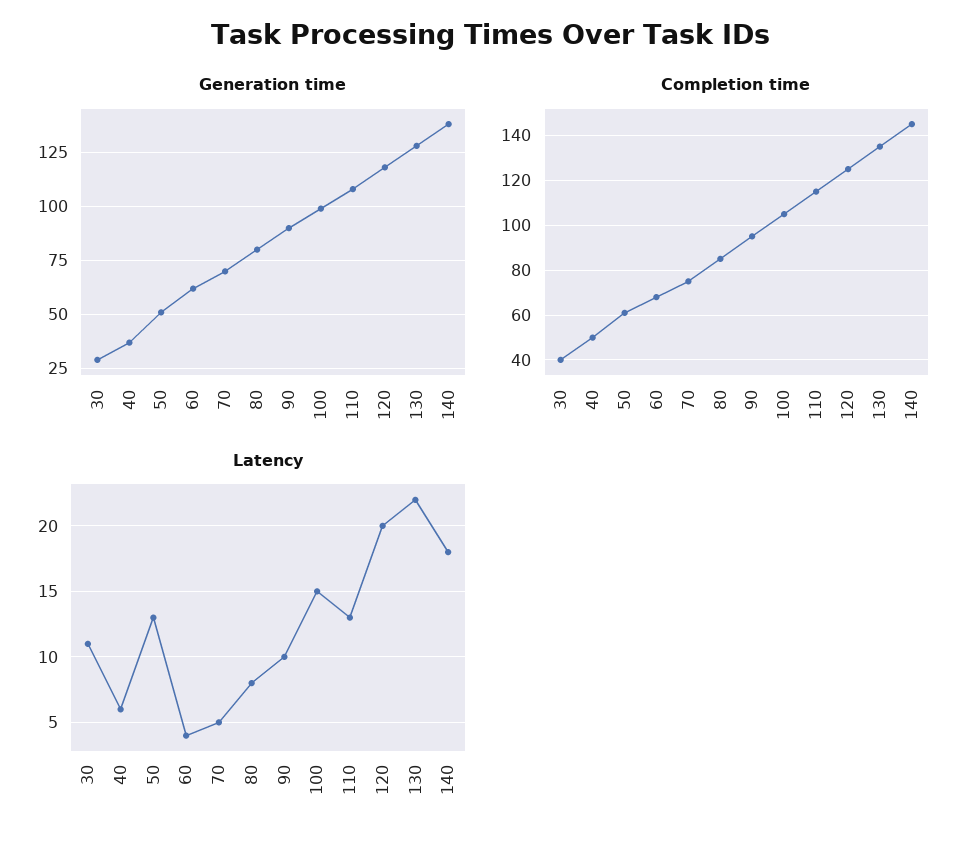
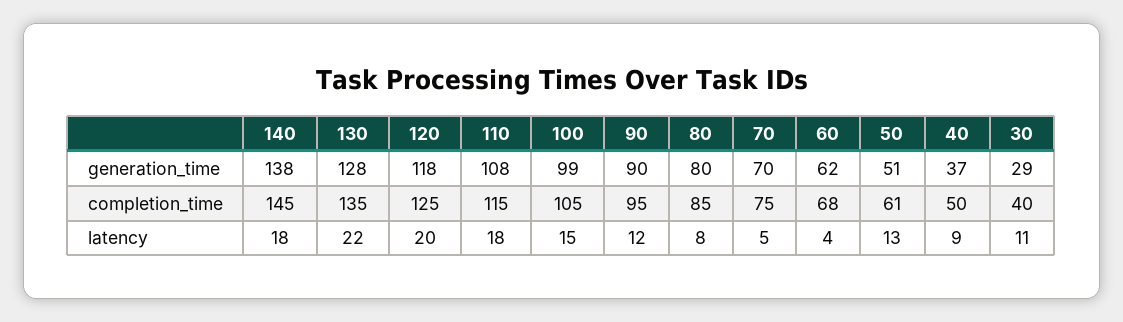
  {
    "Generation time": {
      "30": 29,
      "40": 37,
      "50": 51,
      "60": 62,
      "70": 70,
      "80": 80,
      "90": 90,
      "100": 99,
      "110": 108,
      "120": 118,
      "130": 128,
      "140": 138
    },
    "Completion time": {
      "30": 40,
      "40": 50,
      "50": 61,
      "60": 68,
      "70": 75,
      "80": 85,
      "90": 95,
      "100": 105,
      "110": 115,
      "120": 125,
      "130": 135,
      "140": 145
    },
    "Latency": {
      "30": 11,
-     "40": 6,
+     "40": 9,
      "50": 13,
      "60": 4,
      "70": 5,
      "80": 8,
-     "90": 10,
+     "90": 12,
      "100": 15,
-     "110": 13,
+     "110": 18,
      "120": 20,
      "130": 22,
      "140": 18
    }
  }

